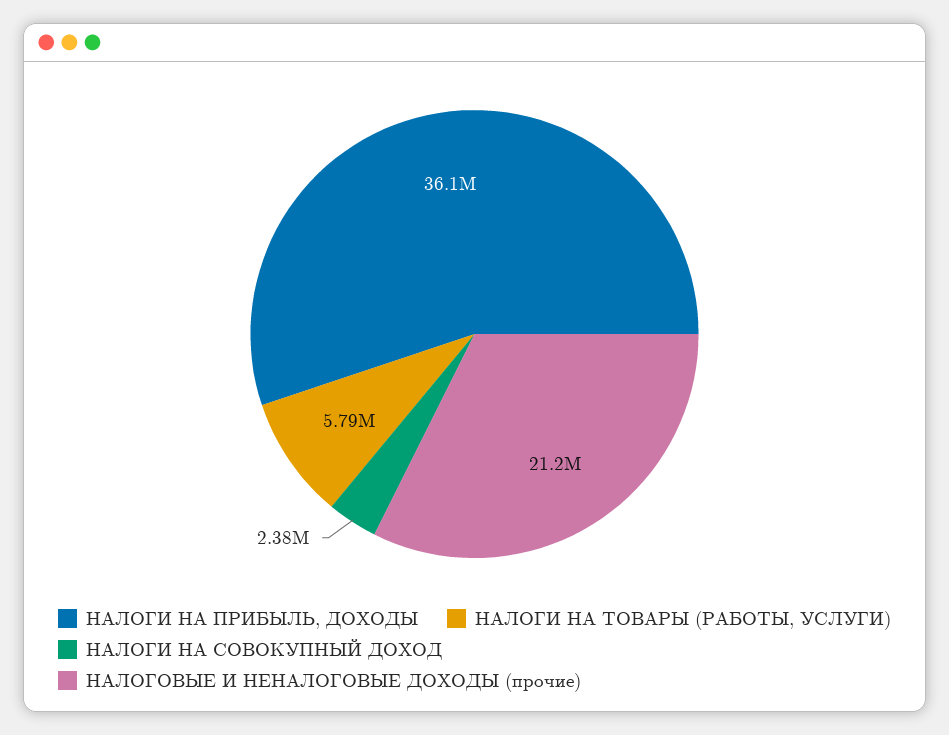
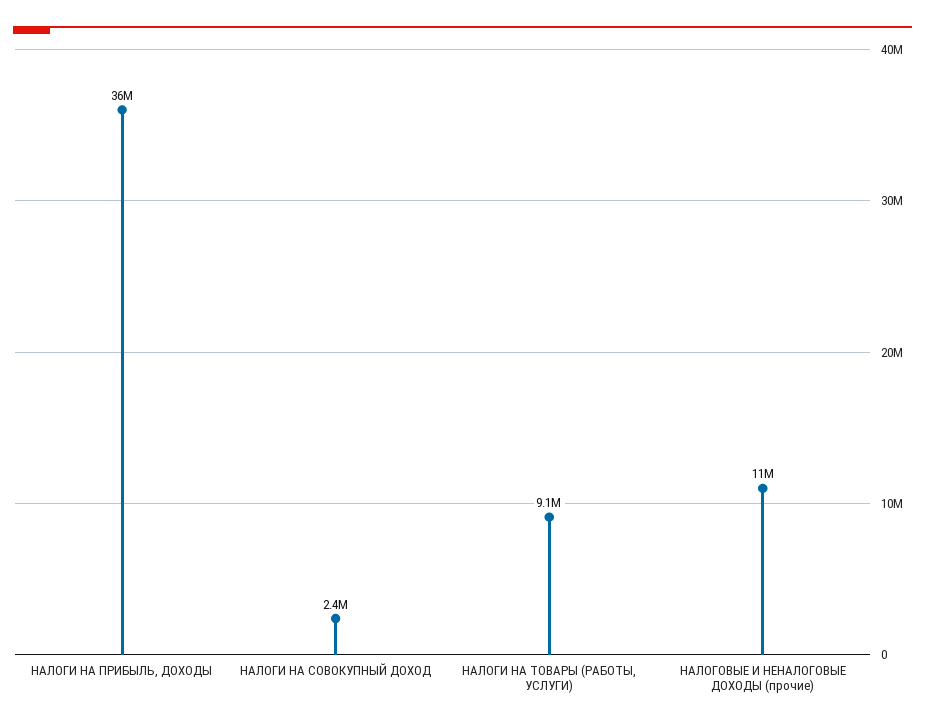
  {
    "НАЛОГИ НА ПРИБЫЛЬ, ДОХОДЫ": 36100000,
-   "НАЛОГИ НА ТОВАРЫ (РАБОТЫ, УСЛУГИ)": 5790000,
+   "НАЛОГИ НА ТОВАРЫ (РАБОТЫ, УСЛУГИ)": 9100000,
    "НАЛОГИ НА СОВОКУПНЫЙ ДОХОД": 2380000,
-   "НАЛОГОВЫЕ И НЕНАЛОГОВЫЕ ДОХОДЫ (прочие)": 21200000
+   "НАЛОГОВЫЕ И НЕНАЛОГОВЫЕ ДОХОДЫ (прочие)": 11000000
  }

